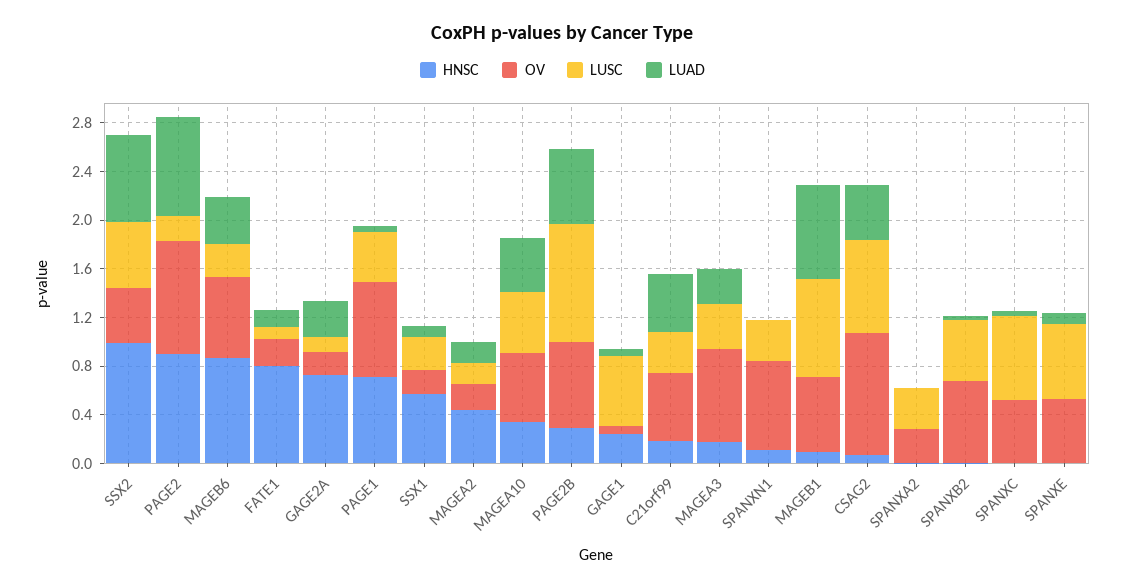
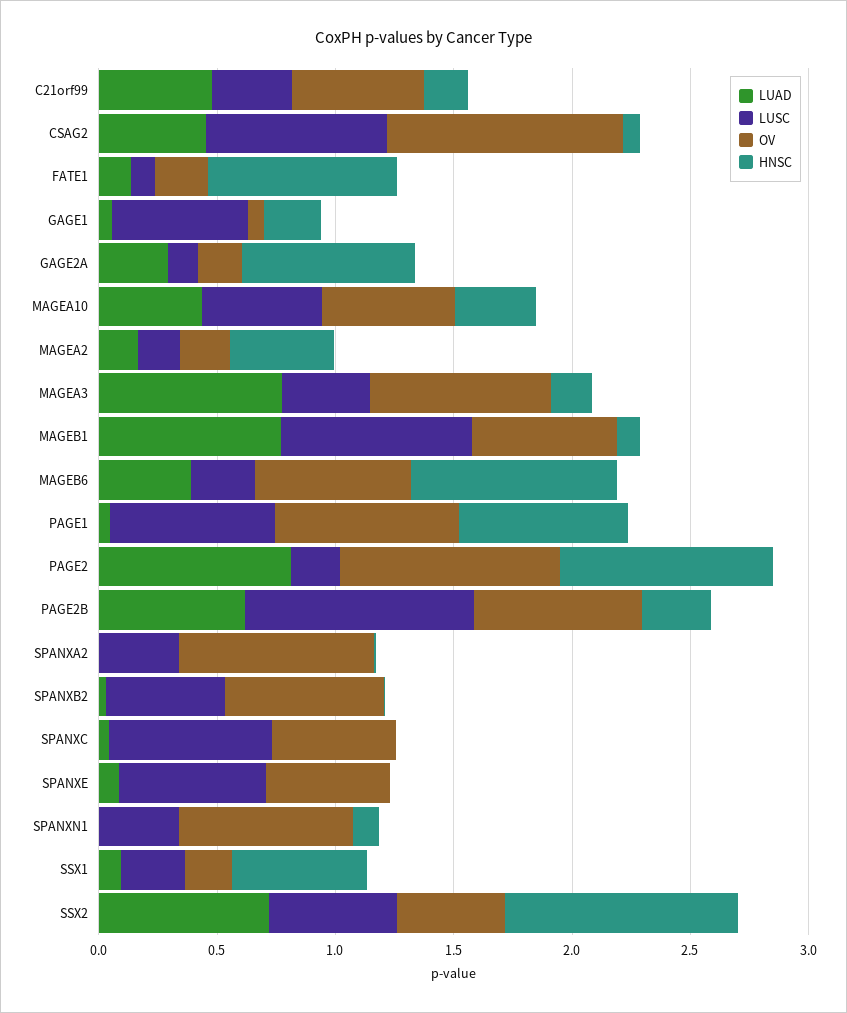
  {
    "HNSC": {
      "SSX2": 1,
      "PAGE2": 0.9,
      "MAGEB6": 0.9,
      "FATE1": 0.8,
      "GAGE2A": 0.7,
      "PAGE1": 0.7,
      "SSX1": 0.6,
      "MAGEA2": 0.4,
      "MAGEA10": 0.3,
      "PAGE2B": 0.3,
      "GAGE1": 0.2,
      "C21orf99": 0.2,
      "MAGEA3": 0.2,
      "SPANXN1": 0.1,
      "MAGEB1": 0.1,
      "CSAG2": 0.1,
      "SPANXA2": 0,
      "SPANXB2": 0,
      "SPANXC": 0,
      "SPANXE": 0
    },
    "OV": {
      "SSX2": 0.5,
      "PAGE2": 0.9,
      "MAGEB6": 0.7,
      "FATE1": 0.2,
      "GAGE2A": 0.2,
      "PAGE1": 0.8,
      "SSX1": 0.2,
      "MAGEA2": 0.2,
      "MAGEA10": 0.6,
      "PAGE2B": 0.7,
      "GAGE1": 0.1,
      "C21orf99": 0.6,
      "MAGEA3": 0.8,
      "SPANXN1": 0.7,
      "MAGEB1": 0.6,
      "CSAG2": 1,
-     "SPANXA2": 0.3,
+     "SPANXA2": 0.8,
      "SPANXB2": 0.7,
      "SPANXC": 0.5,
      "SPANXE": 0.5
    },
    "LUSC": {
      "SSX2": 0.5,
      "PAGE2": 0.2,
      "MAGEB6": 0.3,
      "FATE1": 0.1,
      "GAGE2A": 0.1,
-     "PAGE1": 0.4,
+     "PAGE1": 0.7,
      "SSX1": 0.3,
      "MAGEA2": 0.2,
      "MAGEA10": 0.5,
      "PAGE2B": 1,
      "GAGE1": 0.6,
      "C21orf99": 0.3,
      "MAGEA3": 0.4,
      "SPANXN1": 0.3,
      "MAGEB1": 0.8,
      "CSAG2": 0.8,
      "SPANXA2": 0.3,
      "SPANXB2": 0.5,
      "SPANXC": 0.7,
      "SPANXE": 0.6
    },
    "LUAD": {
      "SSX2": 0.7,
      "PAGE2": 0.8,
      "MAGEB6": 0.4,
      "FATE1": 0.1,
      "GAGE2A": 0.3,
      "PAGE1": 0,
      "SSX1": 0.1,
      "MAGEA2": 0.2,
      "MAGEA10": 0.4,
      "PAGE2B": 0.6,
      "GAGE1": 0.1,
      "C21orf99": 0.5,
-     "MAGEA3": 0.3,
+     "MAGEA3": 0.8,
      "SPANXN1": 0,
      "MAGEB1": 0.8,
      "CSAG2": 0.5,
      "SPANXA2": 0,
      "SPANXB2": 0,
      "SPANXC": 0,
      "SPANXE": 0.1
    }
  }

